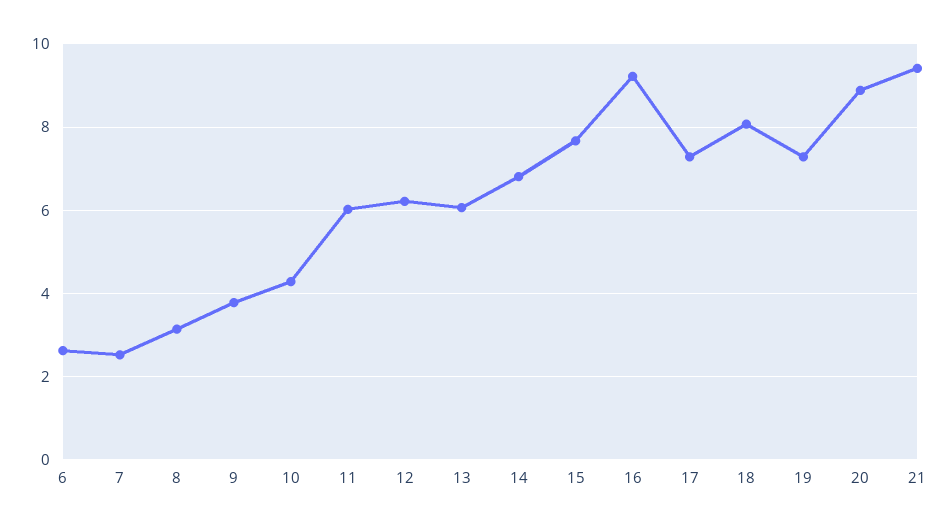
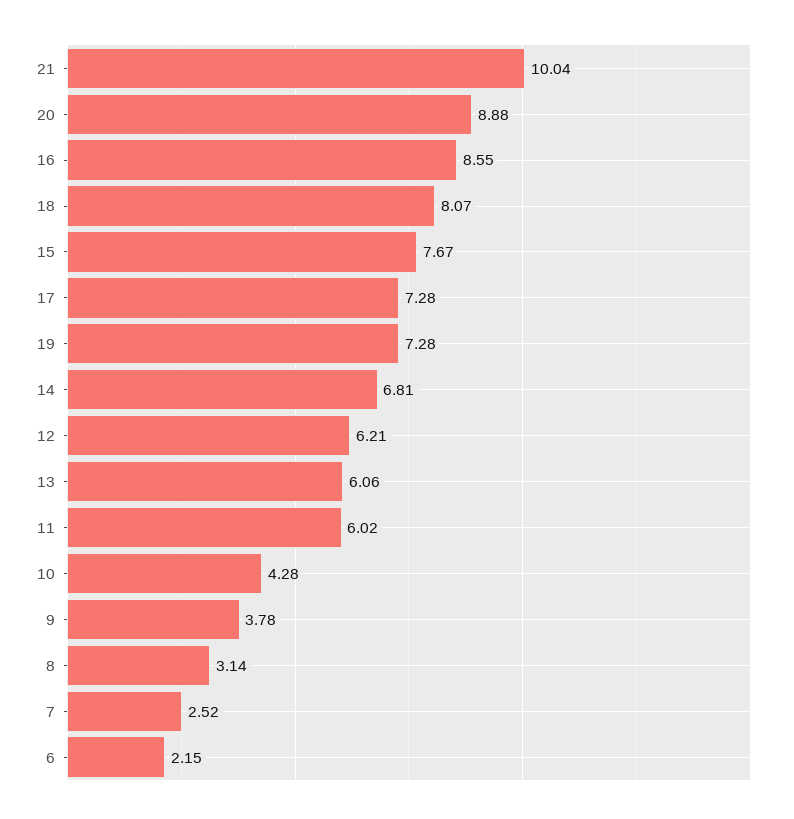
  {
-   "6": 2.6,
+   "6": 2.15,
    "7": 2.52,
    "8": 3.14,
    "9": 3.78,
    "10": 4.28,
    "11": 6.02,
    "12": 6.21,
    "13": 6.06,
    "14": 6.81,
    "15": 7.67,
-   "16": 9.2,
+   "16": 8.55,
    "17": 7.28,
    "18": 8.07,
    "19": 7.28,
    "20": 8.88,
-   "21": 9.4
+   "21": 10.04
  }

